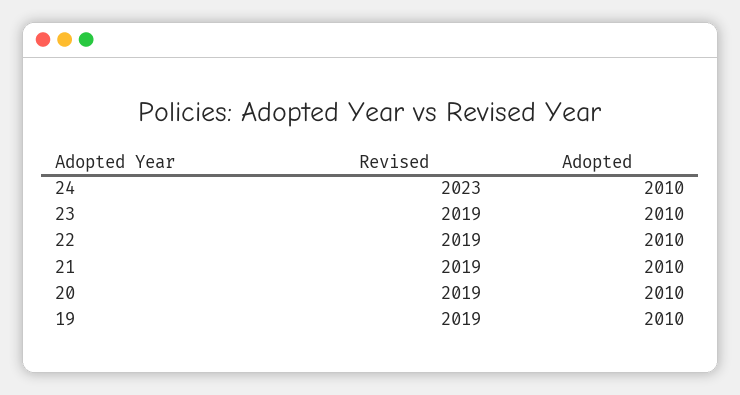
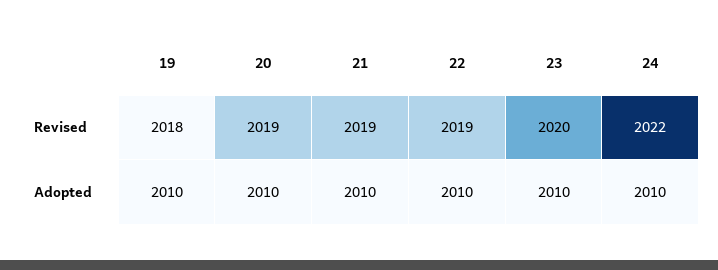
  {
    "Revised": {
-     "24": 2023,
+     "24": 2022,
-     "23": 2019,
+     "23": 2020,
      "22": 2019,
      "21": 2019,
      "20": 2019,
-     "19": 2019
+     "19": 2018
    },
    "Adopted": {
      "24": 2010,
      "23": 2010,
      "22": 2010,
      "21": 2010,
      "20": 2010,
      "19": 2010
    }
  }

